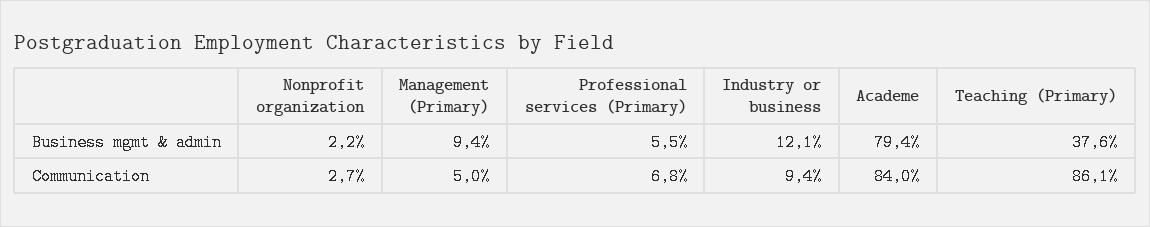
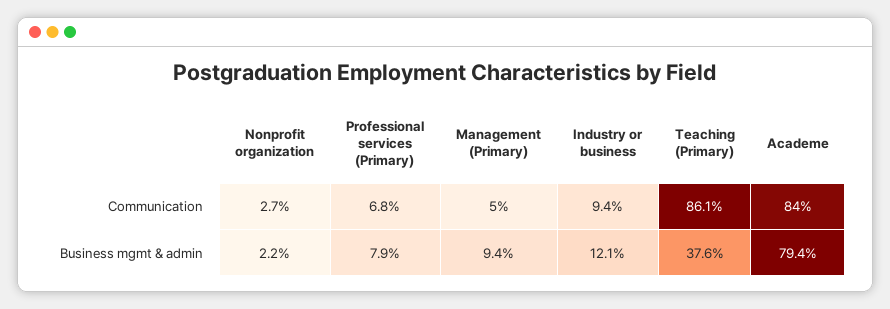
  {
    "Nonprofit organization": {
      "Business mgmt & admin": 2.2,
      "Communication": 2.7
    },
    "Management (Primary)": {
      "Business mgmt & admin": 9.4,
      "Communication": 5
    },
    "Professional services (Primary)": {
-     "Business mgmt & admin": 5.5,
+     "Business mgmt & admin": 7.9,
      "Communication": 6.8
    },
    "Industry or business": {
      "Business mgmt & admin": 12.1,
      "Communication": 9.4
    },
    "Academe": {
      "Business mgmt & admin": 79.4,
      "Communication": 84
    },
    "Teaching (Primary)": {
      "Business mgmt & admin": 37.6,
      "Communication": 86.1
    }
  }

